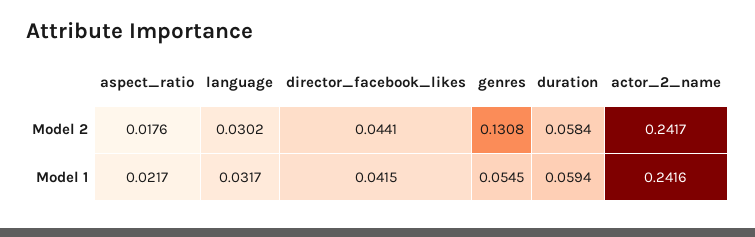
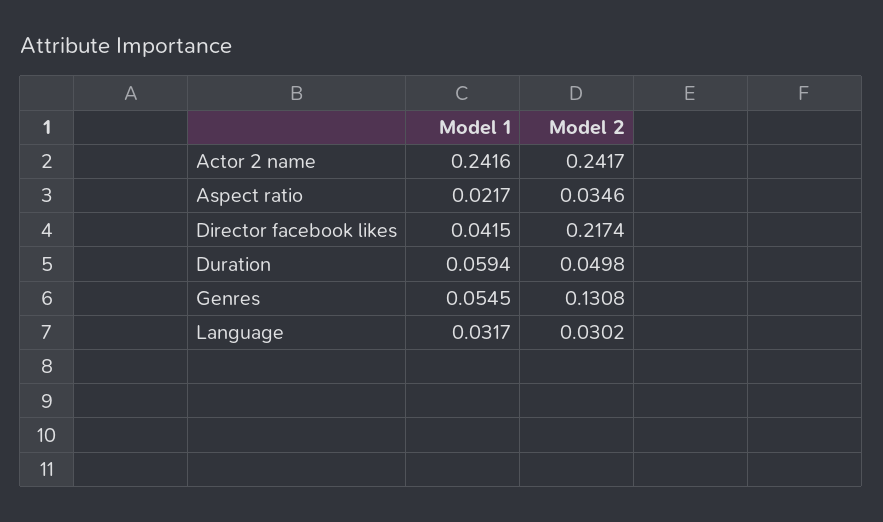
  {
    "aspect_ratio": {
-     "Model 2": 0.0176,
+     "Model 2": 0.0346,
      "Model 1": 0.0217
    },
    "language": {
      "Model 2": 0.0302,
      "Model 1": 0.0317
    },
    "director_facebook_likes": {
-     "Model 2": 0.0441,
+     "Model 2": 0.2174,
      "Model 1": 0.0415
    },
    "genres": {
      "Model 2": 0.1308,
      "Model 1": 0.0545
    },
    "duration": {
-     "Model 2": 0.0584,
+     "Model 2": 0.0498,
      "Model 1": 0.0594
    },
    "actor_2_name": {
      "Model 2": 0.2417,
      "Model 1": 0.2416
    }
  }

